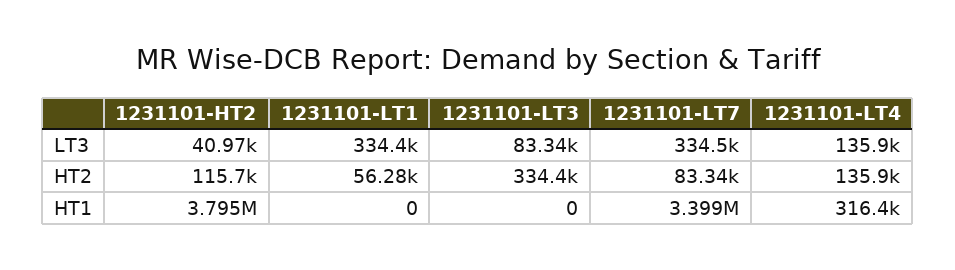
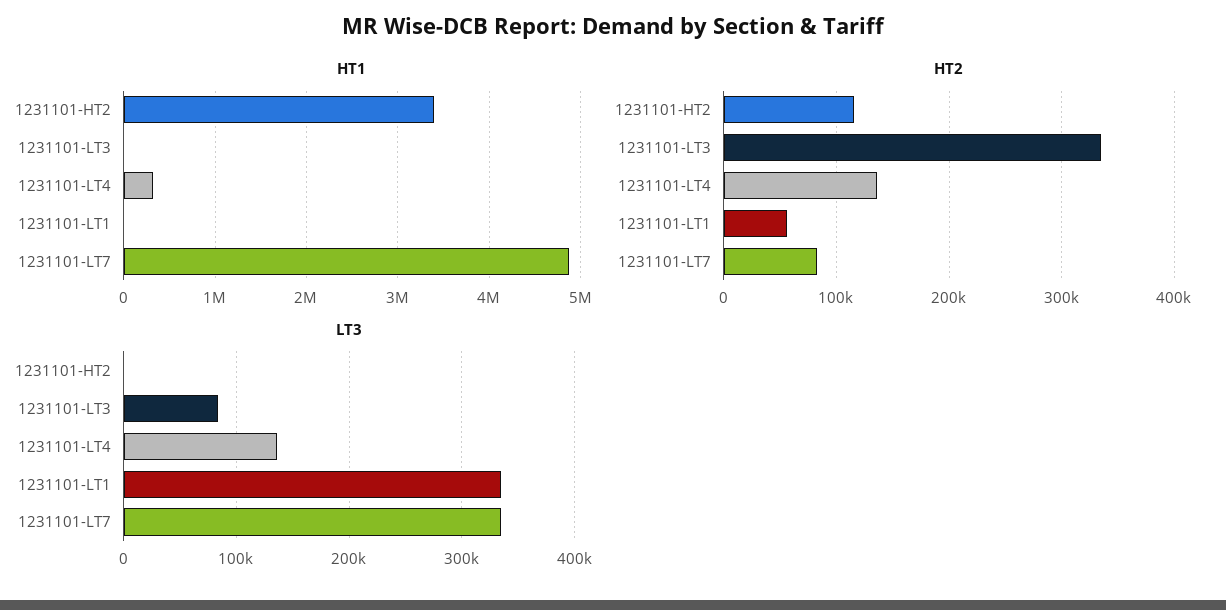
  {
    "LT3": {
-     "1231101-HT2": 40970,
+     "1231101-HT2": 0,
      "1231101-LT1": 334400,
      "1231101-LT3": 83340,
      "1231101-LT7": 334500,
      "1231101-LT4": 135900
    },
    "HT2": {
      "1231101-HT2": 115700,
      "1231101-LT1": 56280,
      "1231101-LT3": 334400,
      "1231101-LT7": 83340,
      "1231101-LT4": 135900
    },
    "HT1": {
-     "1231101-HT2": 3795000,
+     "1231101-HT2": 3400000,
      "1231101-LT1": 0,
      "1231101-LT3": 0,
-     "1231101-LT7": 3399000,
+     "1231101-LT7": 4900000,
      "1231101-LT4": 316400
    }
  }

